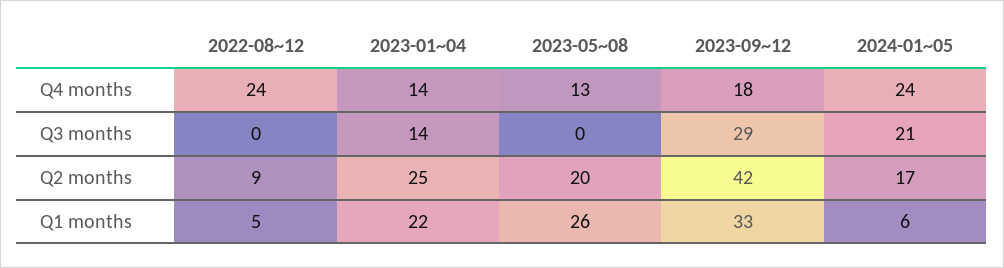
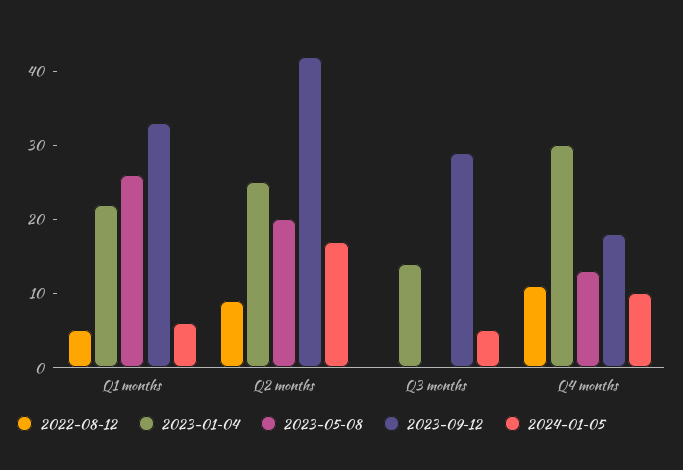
  {
    "2022-08~12": {
-     "Q4 months": 24,
+     "Q4 months": 10,
      "Q3 months": 0,
      "Q2 months": 9,
      "Q1 months": 5
    },
    "2023-01~04": {
-     "Q4 months": 14,
+     "Q4 months": 30,
      "Q3 months": 14,
      "Q2 months": 25,
      "Q1 months": 22
    },
    "2023-05~08": {
      "Q4 months": 13,
      "Q3 months": 0,
      "Q2 months": 20,
      "Q1 months": 26
    },
    "2023-09~12": {
      "Q4 months": 18,
      "Q3 months": 29,
      "Q2 months": 42,
      "Q1 months": 33
    },
    "2024-01~05": {
-     "Q4 months": 24,
+     "Q4 months": 10,
-     "Q3 months": 21,
+     "Q3 months": 5,
      "Q2 months": 17,
      "Q1 months": 6
    }
  }

